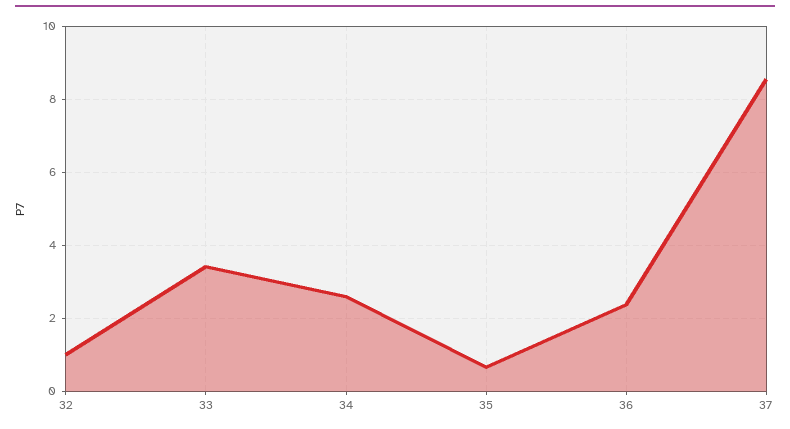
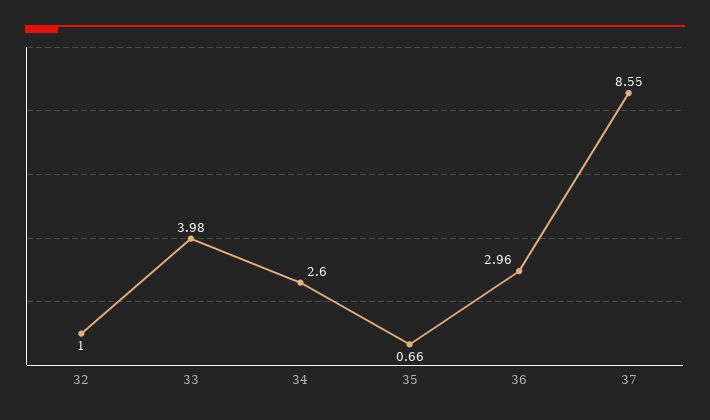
  {
    "32": 1,
-   "33": 3.4,
+   "33": 3.98,
    "34": 2.6,
    "35": 0.66,
-   "36": 2.4,
+   "36": 2.96,
    "37": 8.55
  }

